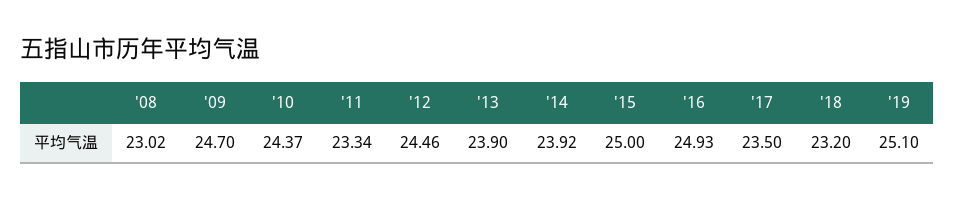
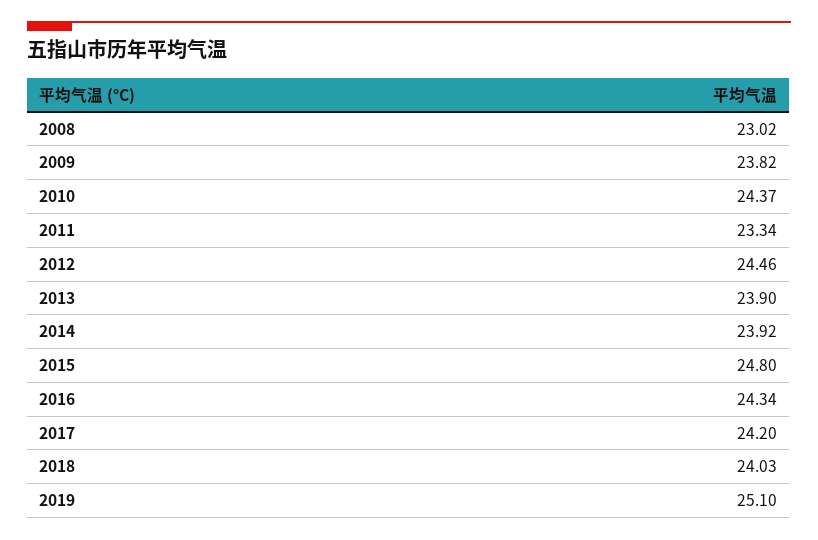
  {
    "'08": 23.02,
-   "'09": 24.7,
+   "'09": 23.82,
    "'10": 24.37,
    "'11": 23.34,
    "'12": 24.46,
    "'13": 23.9,
    "'14": 23.92,
-   "'15": 25,
+   "'15": 24.8,
-   "'16": 24.93,
+   "'16": 24.34,
-   "'17": 23.5,
+   "'17": 24.2,
-   "'18": 23.2,
+   "'18": 24.03,
    "'19": 25.1
  }

